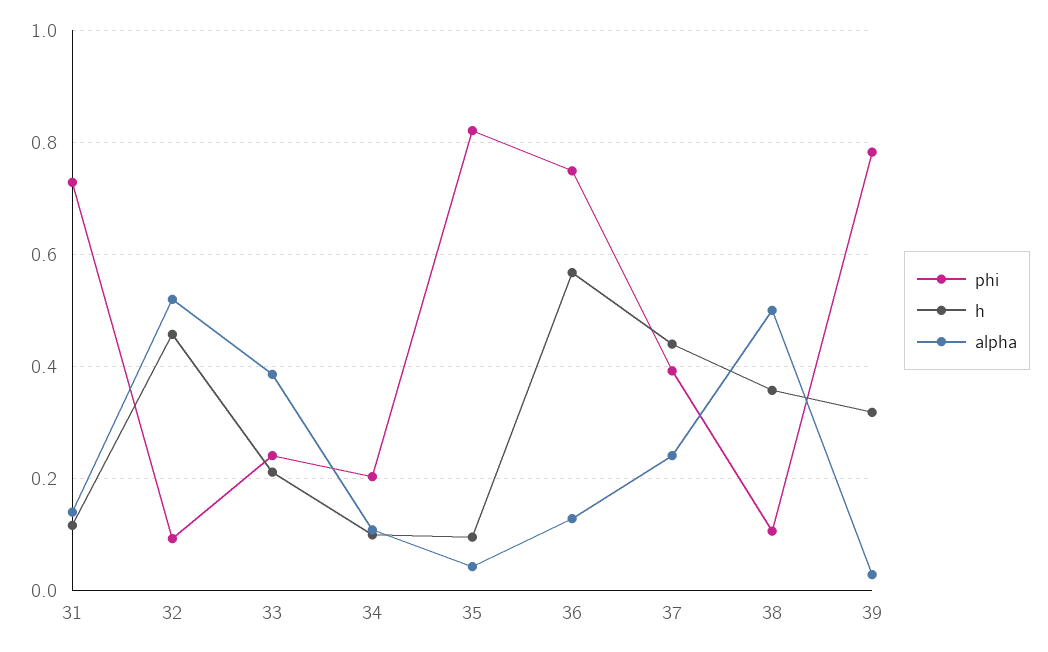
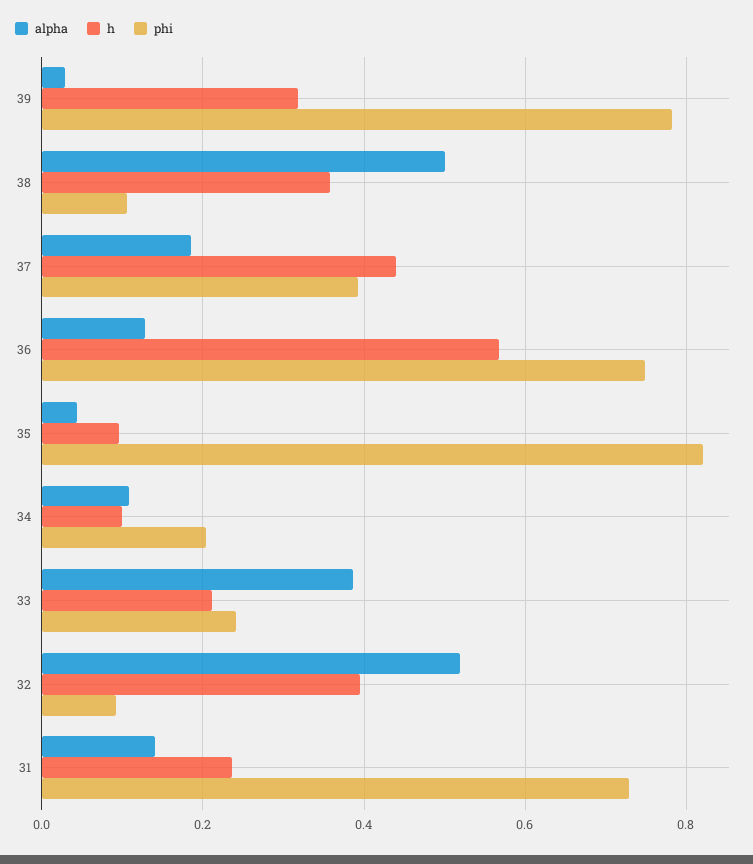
  {
    "phi": {
      "31": 0.72,
      "32": 0.1,
      "33": 0.24,
      "34": 0.2,
      "35": 0.82,
      "36": 0.74,
      "37": 0.4,
      "38": 0.1,
      "39": 0.78
    },
    "h": {
-     "31": 0.12,
+     "31": 0.24,
-     "32": 0.46,
+     "32": 0.4,
      "33": 0.22,
      "34": 0.1,
      "35": 0.1,
      "36": 0.56,
      "37": 0.44,
      "38": 0.36,
      "39": 0.32
    },
    "alpha": {
      "31": 0.14,
      "32": 0.52,
      "33": 0.38,
      "34": 0.1,
      "35": 0.04,
      "36": 0.12,
-     "37": 0.24,
+     "37": 0.18,
      "38": 0.5,
      "39": 0.02
    }
  }

